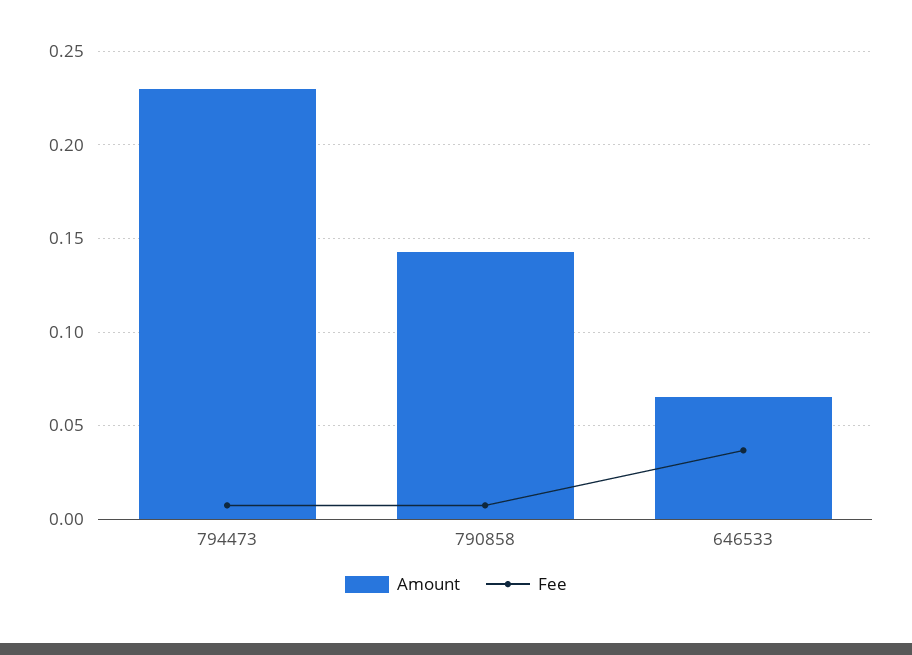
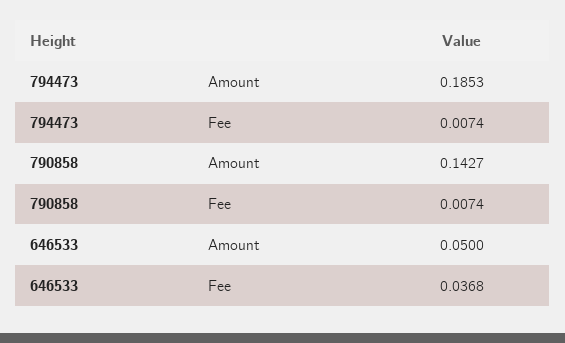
  {
    "Amount": {
-     "794473": 0.23,
+     "794473": 0.1853,
      "790858": 0.1427,
-     "646533": 0.065
+     "646533": 0.05
    },
    "Fee": {
      "794473": 0.0074,
      "790858": 0.0074,
      "646533": 0.0368
    }
  }

